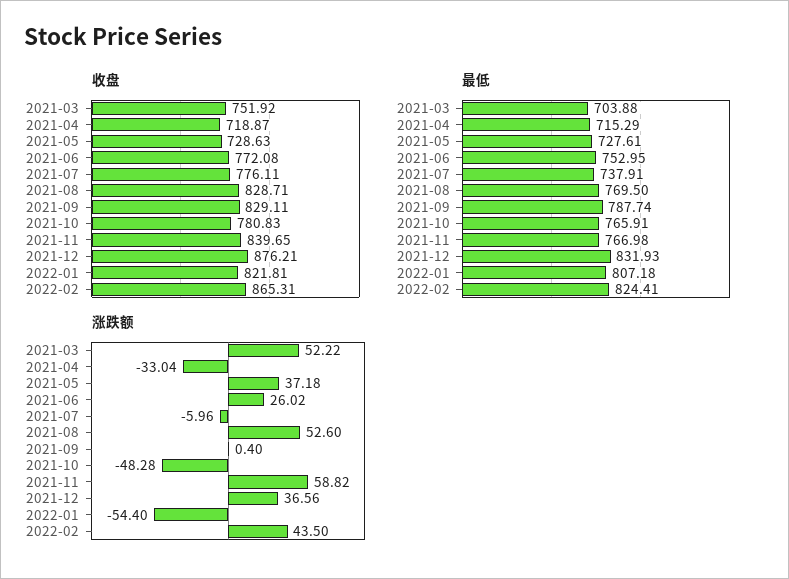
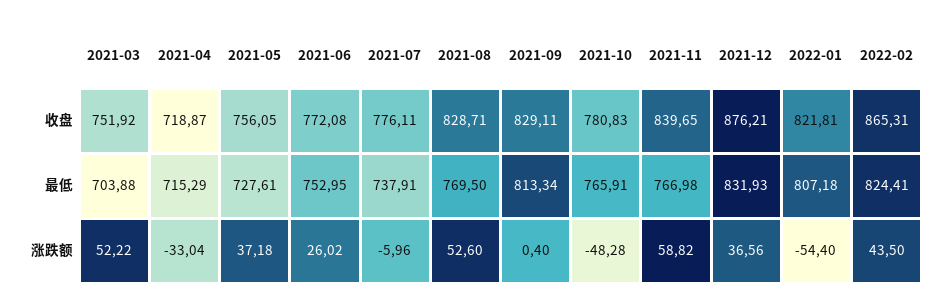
  {
    "收盘": {
      "2021-03": 751.92,
      "2021-04": 718.87,
-     "2021-05": 728.63,
+     "2021-05": 756.05,
      "2021-06": 772.08,
      "2021-07": 776.11,
      "2021-08": 828.71,
      "2021-09": 829.11,
      "2021-10": 780.83,
      "2021-11": 839.65,
      "2021-12": 876.21,
      "2022-01": 821.81,
      "2022-02": 865.31
    },
    "最低": {
      "2021-03": 703.88,
      "2021-04": 715.29,
      "2021-05": 727.61,
      "2021-06": 752.95,
      "2021-07": 737.91,
      "2021-08": 769.5,
-     "2021-09": 787.74,
+     "2021-09": 813.34,
      "2021-10": 765.91,
      "2021-11": 766.98,
      "2021-12": 831.93,
      "2022-01": 807.18,
      "2022-02": 824.41
    },
    "涨跌额": {
      "2021-03": 52.22,
      "2021-04": -33.04,
      "2021-05": 37.18,
      "2021-06": 26.02,
      "2021-07": -5.96,
      "2021-08": 52.6,
      "2021-09": 0.4,
      "2021-10": -48.28,
      "2021-11": 58.82,
      "2021-12": 36.56,
      "2022-01": -54.4,
      "2022-02": 43.5
    }
  }

